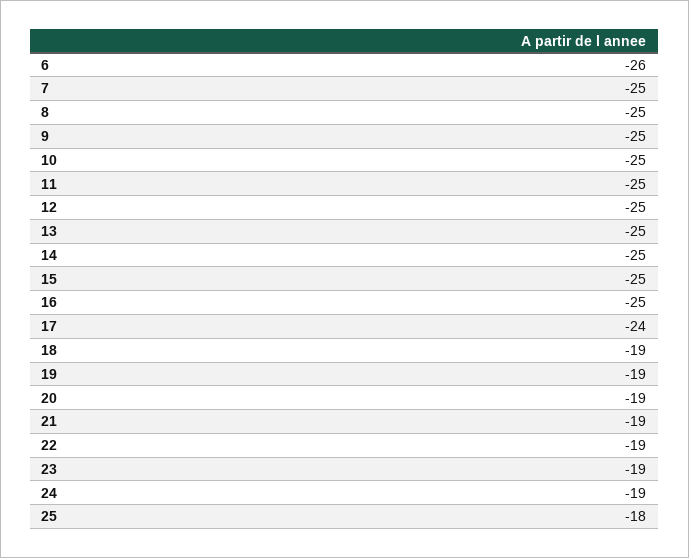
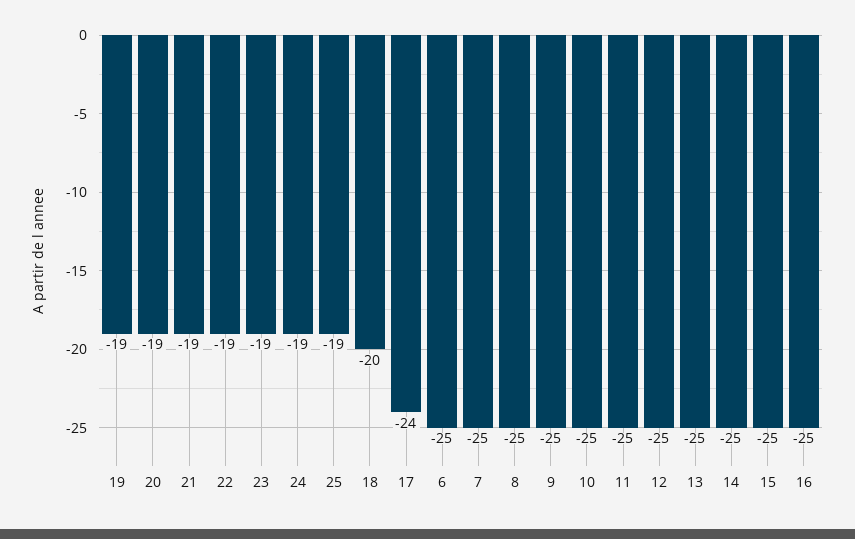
  {
-   "6": -26,
+   "6": -25,
    "7": -25,
    "8": -25,
    "9": -25,
    "10": -25,
    "11": -25,
    "12": -25,
    "13": -25,
    "14": -25,
    "15": -25,
    "16": -25,
    "17": -24,
-   "18": -19,
+   "18": -20,
    "19": -19,
    "20": -19,
    "21": -19,
    "22": -19,
    "23": -19,
    "24": -19,
-   "25": -18
+   "25": -19
  }

